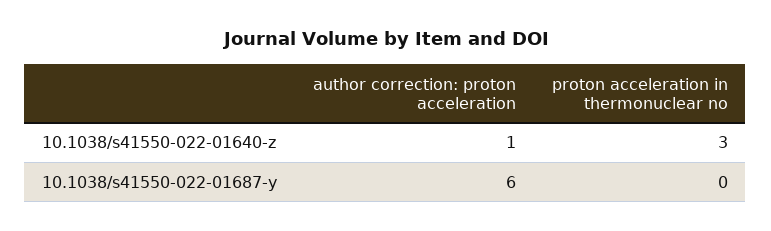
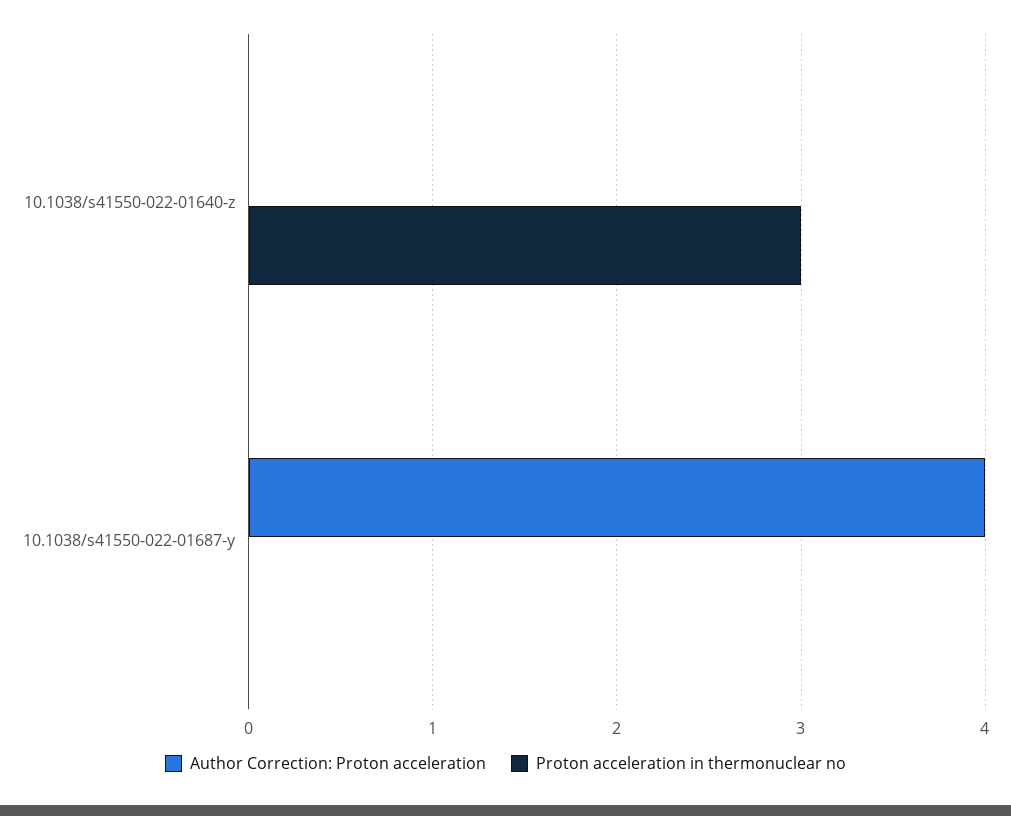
  {
    "author correction: proton acceleration": {
-     "10.1038/s41550-022-01640-z": 1,
+     "10.1038/s41550-022-01640-z": 0,
-     "10.1038/s41550-022-01687-y": 6
+     "10.1038/s41550-022-01687-y": 4
    },
    "proton acceleration in thermonuclear no": {
      "10.1038/s41550-022-01640-z": 3,
      "10.1038/s41550-022-01687-y": 0
    }
  }

